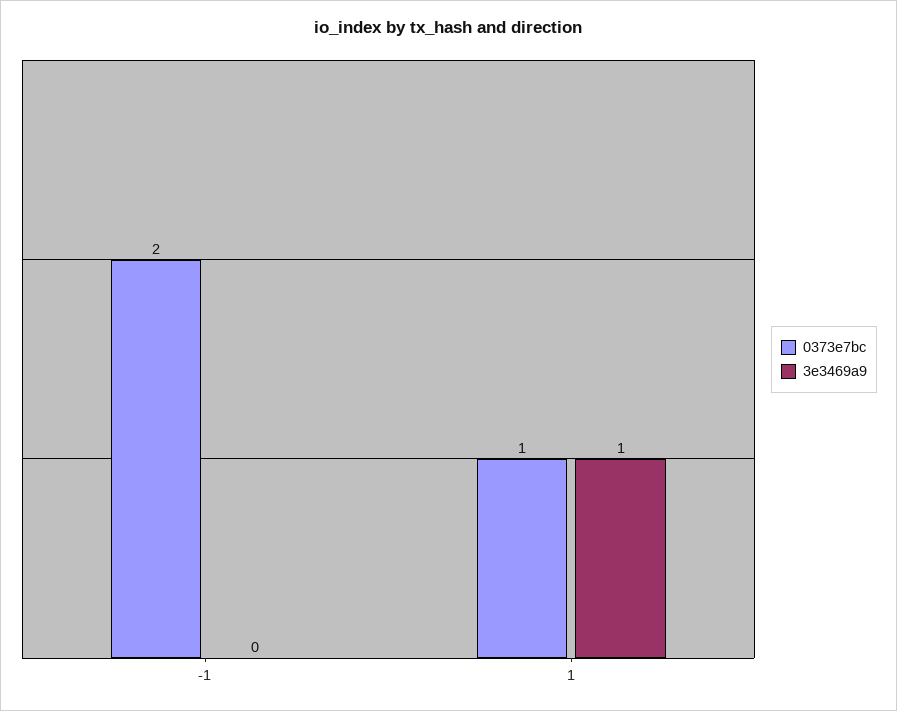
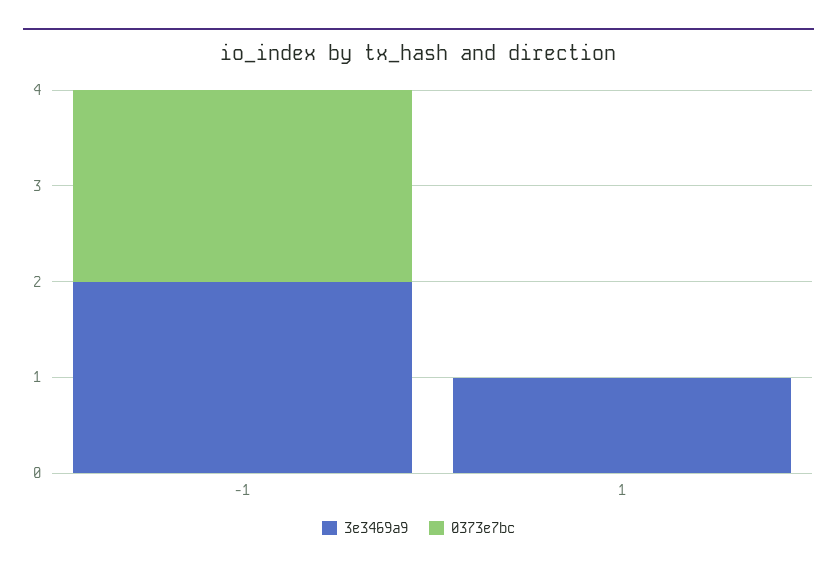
  {
    "0373e7bc": {
      "-1": 2,
-     "1": 1
+     "1": 0
    },
    "3e3469a9": {
-     "-1": 0,
+     "-1": 2,
      "1": 1
    }
  }

